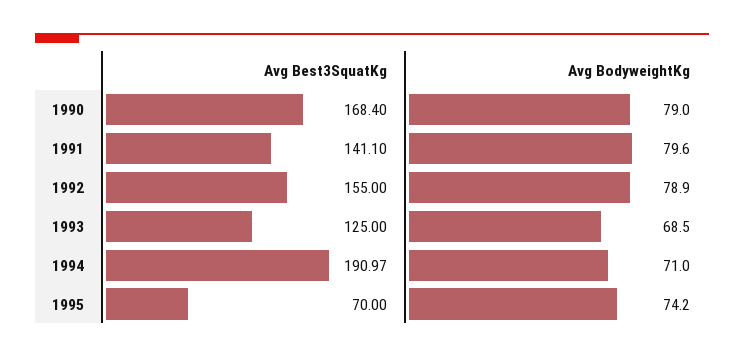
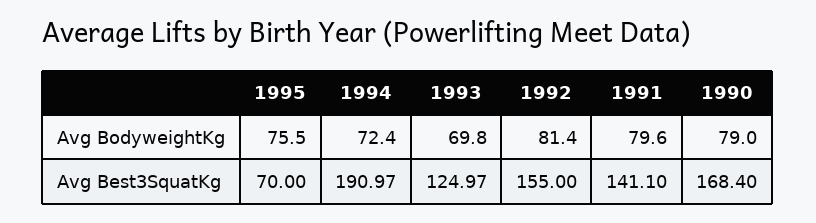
  {
    "Avg Best3SquatKg": {
      "1990": 168.4,
      "1991": 141.1,
      "1992": 155,
-     "1993": 125,
+     "1993": 124.97,
      "1994": 190.97,
      "1995": 70
    },
    "Avg BodyweightKg": {
      "1990": 79,
      "1991": 79.6,
-     "1992": 78.9,
+     "1992": 81.4,
-     "1993": 68.5,
+     "1993": 69.8,
-     "1994": 71,
+     "1994": 72.4,
-     "1995": 74.2
+     "1995": 75.5
    }
  }

